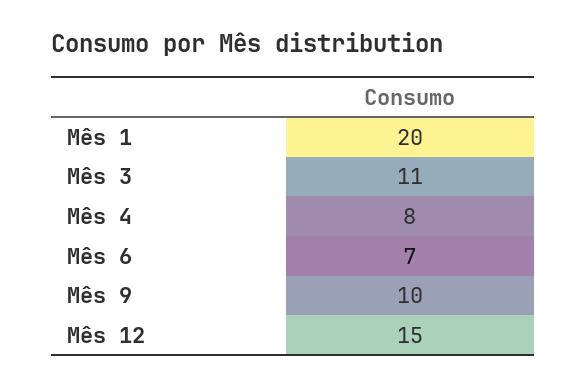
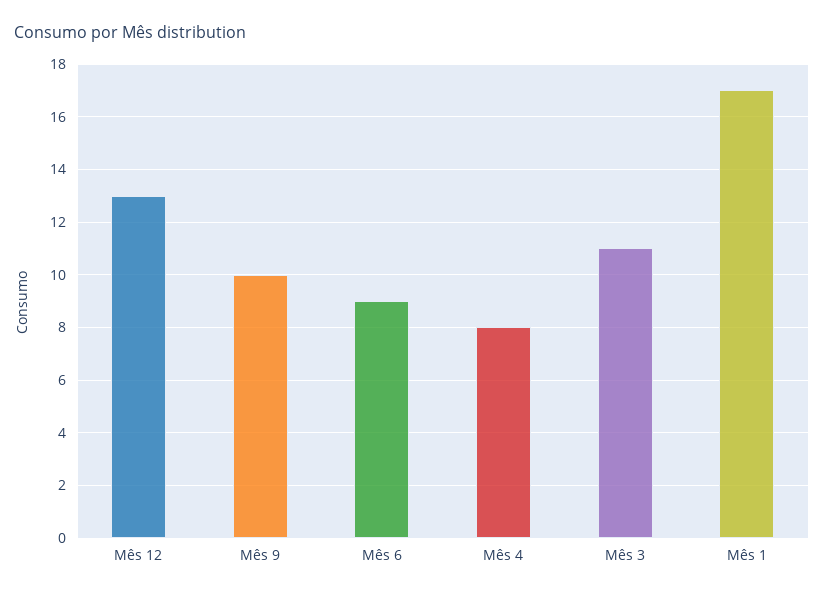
  {
-   "Mês 1": 20,
+   "Mês 1": 17,
    "Mês 3": 11,
    "Mês 4": 8,
-   "Mês 6": 7,
+   "Mês 6": 9,
    "Mês 9": 10,
-   "Mês 12": 15
+   "Mês 12": 13
  }

